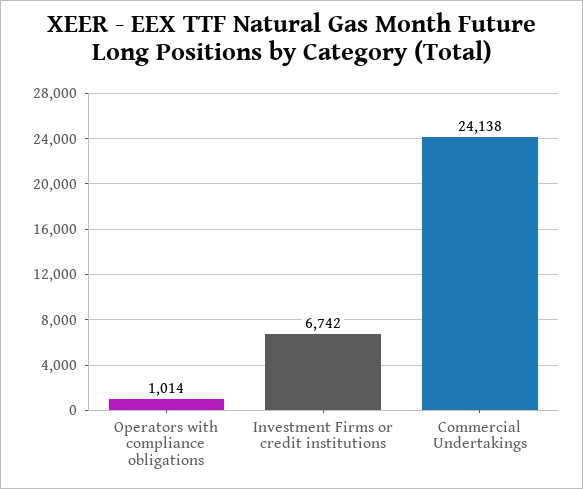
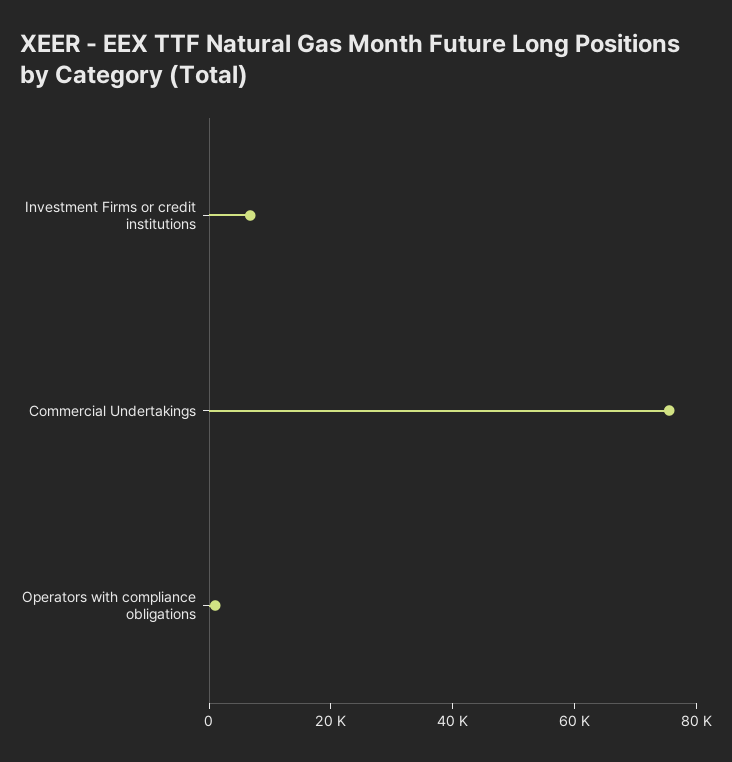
  {
    "Operators with compliance obligations": 1014,
    "Investment Firms or credit institutions": 6742,
-   "Commercial Undertakings": 24138
+   "Commercial Undertakings": 75000
  }

